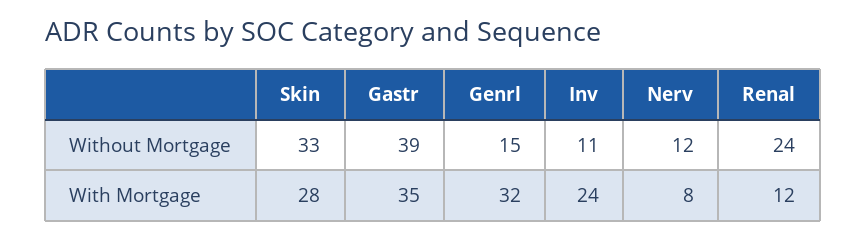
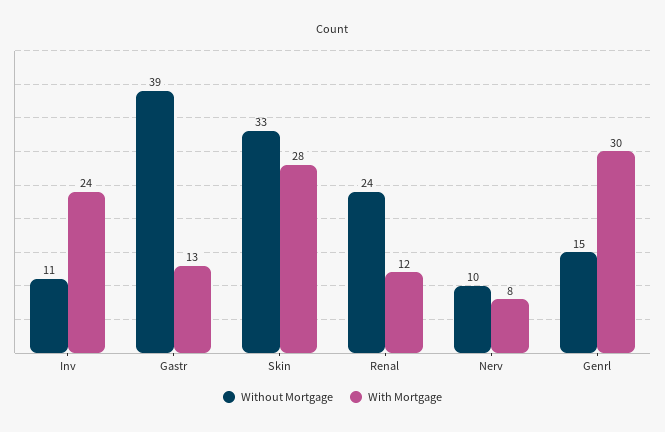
  {
    "Without Mortgage": {
      "Skin": 33,
      "Gastr": 39,
      "Genrl": 15,
      "Inv": 11,
-     "Nerv": 12,
+     "Nerv": 10,
      "Renal": 24
    },
    "With Mortgage": {
      "Skin": 28,
-     "Gastr": 35,
+     "Gastr": 13,
-     "Genrl": 32,
+     "Genrl": 30,
      "Inv": 24,
      "Nerv": 8,
      "Renal": 12
    }
  }

